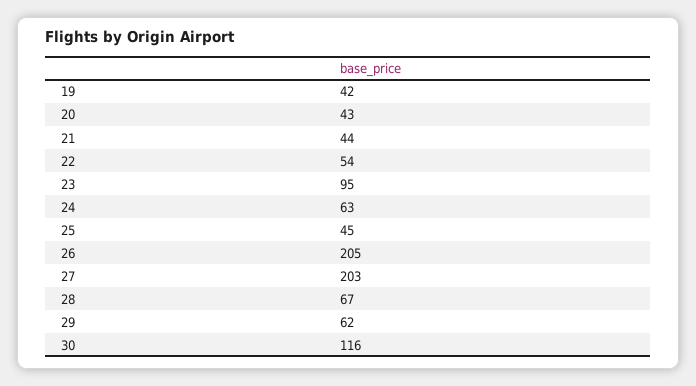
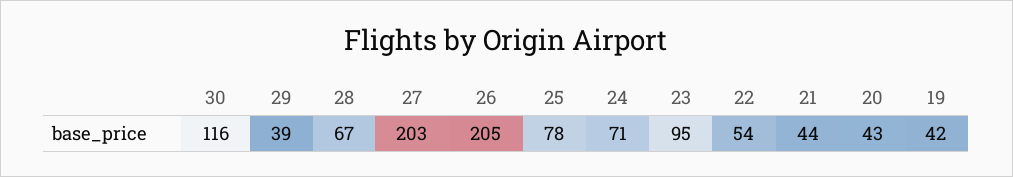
  {
    "19": 42,
    "20": 43,
    "21": 44,
    "22": 54,
    "23": 95,
-   "24": 63,
+   "24": 71,
-   "25": 45,
+   "25": 78,
    "26": 205,
    "27": 203,
    "28": 67,
-   "29": 62,
+   "29": 39,
    "30": 116
  }

